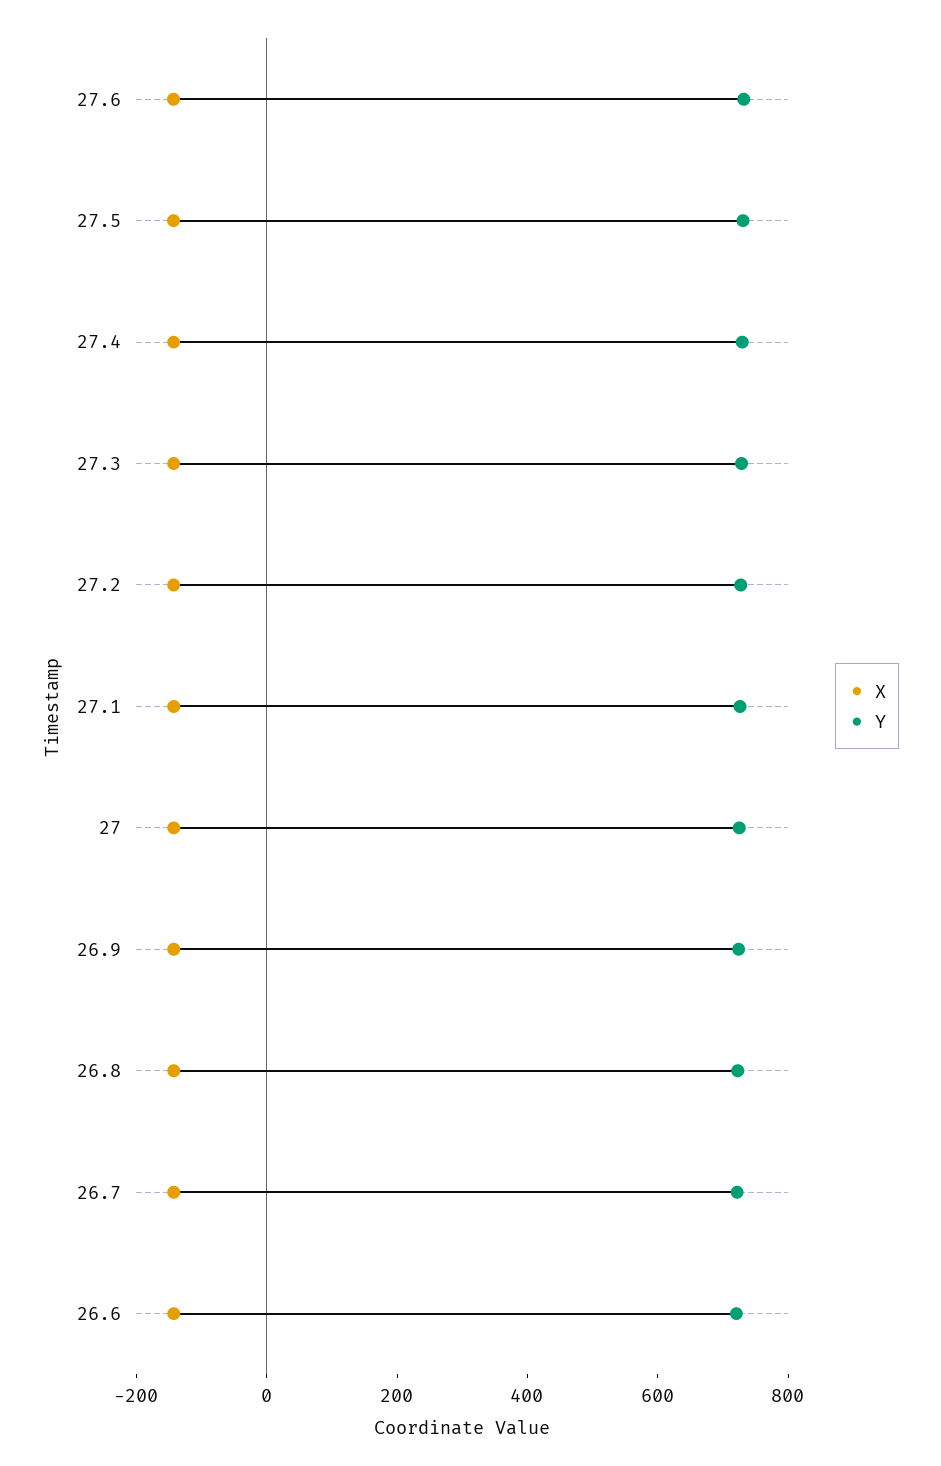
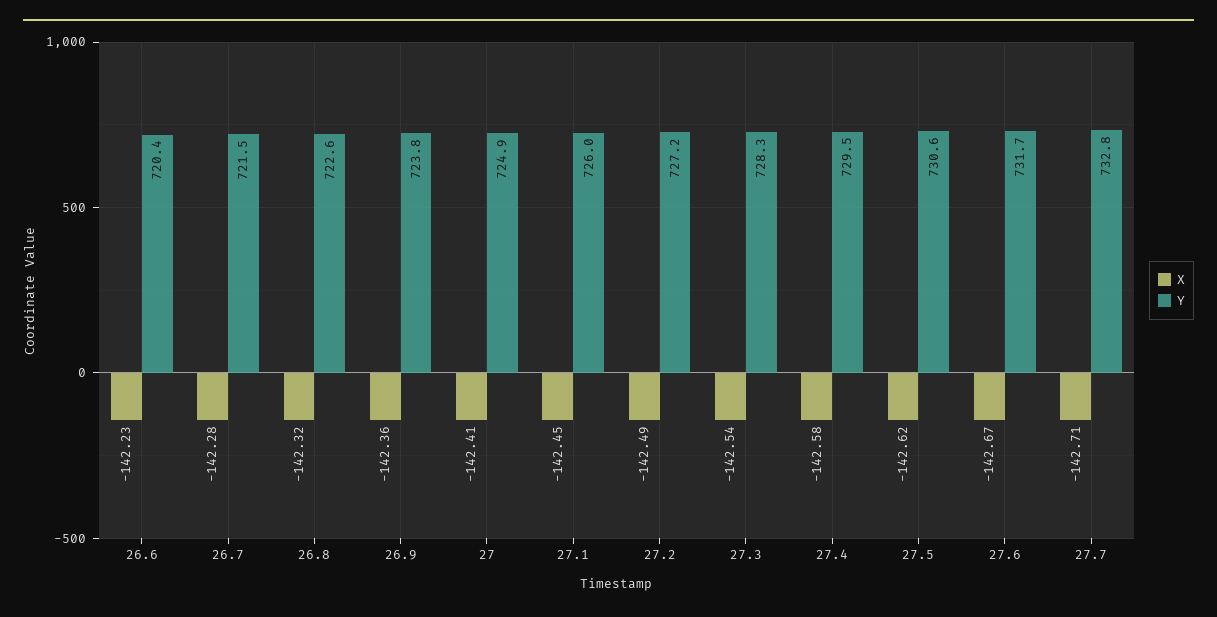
  {
    "X": {
      "27.6": -142.67,
      "27.5": -142.62,
      "27.4": -142.58,
      "27.3": -142.54,
      "27.2": -142.49,
      "27.1": -142.45,
      "27": -142.41,
      "26.9": -142.36,
      "26.8": -142.32,
      "26.7": -142.28,
-     "26.6": -142.23
+     "26.6": -142.23,
+     "27.7": -142.71
    },
    "Y": {
      "27.6": 731.7,
      "27.5": 730.6,
      "27.4": 729.5,
      "27.3": 728.3,
      "27.2": 727.2,
      "27.1": 726,
      "27": 724.9,
      "26.9": 723.8,
      "26.8": 722.6,
      "26.7": 721.5,
-     "26.6": 720.4
+     "26.6": 720.4,
+     "27.7": 732.8
    }
  }

